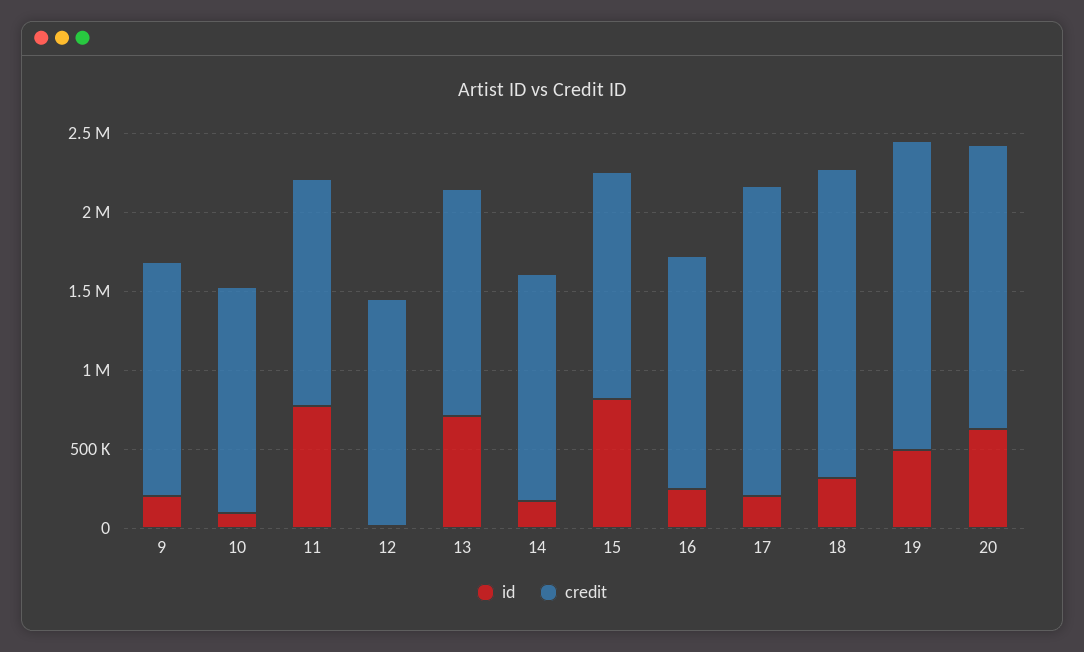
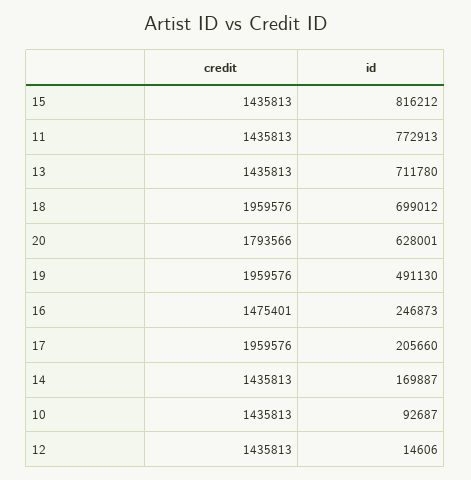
  {
    "id": {
-     "9": 200000,
      "10": 92687,
      "11": 772913,
      "12": 14606,
      "13": 711780,
      "14": 169887,
      "15": 816212,
      "16": 246873,
      "17": 205660,
-     "18": 300000,
+     "18": 699012,
      "19": 491130,
      "20": 628001
    },
    "credit": {
-     "9": 1500000,
      "10": 1435813,
      "11": 1435813,
      "12": 1435813,
      "13": 1435813,
      "14": 1435813,
      "15": 1435813,
      "16": 1475401,
      "17": 1959576,
      "18": 1959576,
      "19": 1959576,
      "20": 1793566
    }
  }

